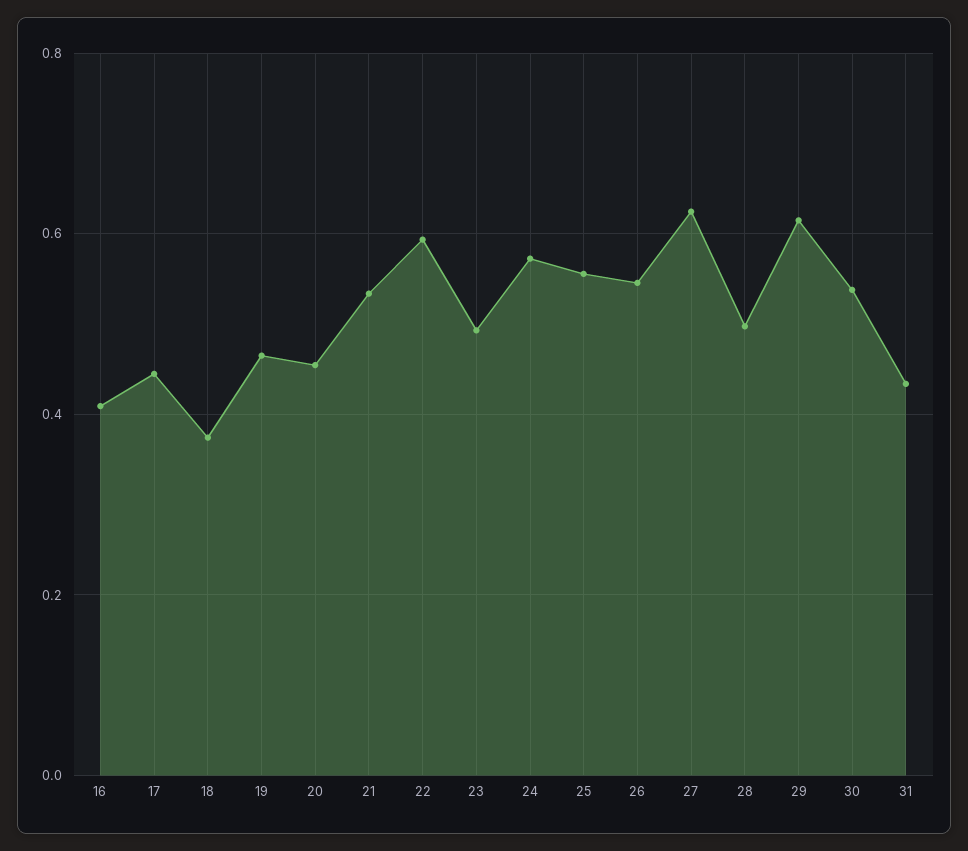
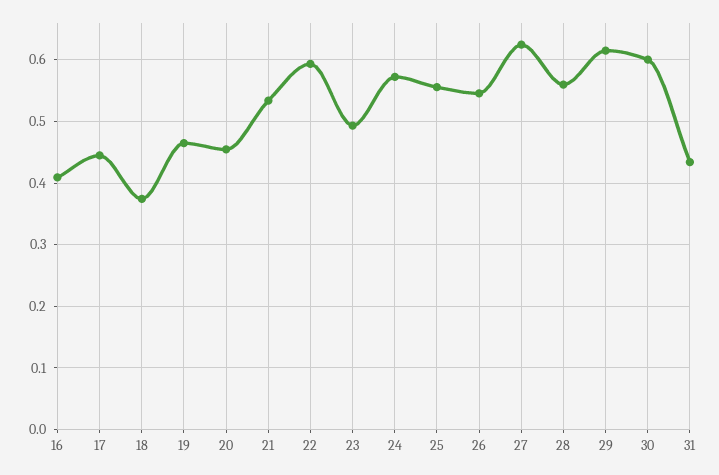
  {
    "16": 0.41,
    "17": 0.44,
    "18": 0.37,
    "19": 0.47,
    "20": 0.45,
    "21": 0.53,
    "22": 0.59,
    "23": 0.49,
    "24": 0.57,
    "25": 0.56,
    "26": 0.55,
    "27": 0.62,
-   "28": 0.5,
+   "28": 0.56,
    "29": 0.62,
-   "30": 0.54,
+   "30": 0.6,
    "31": 0.43
  }

